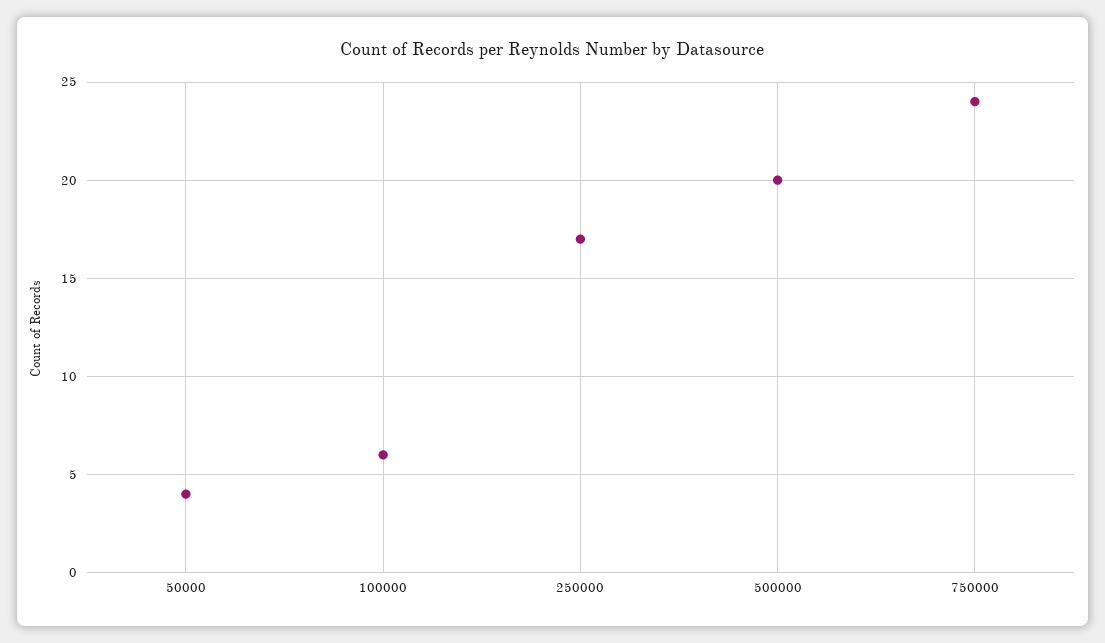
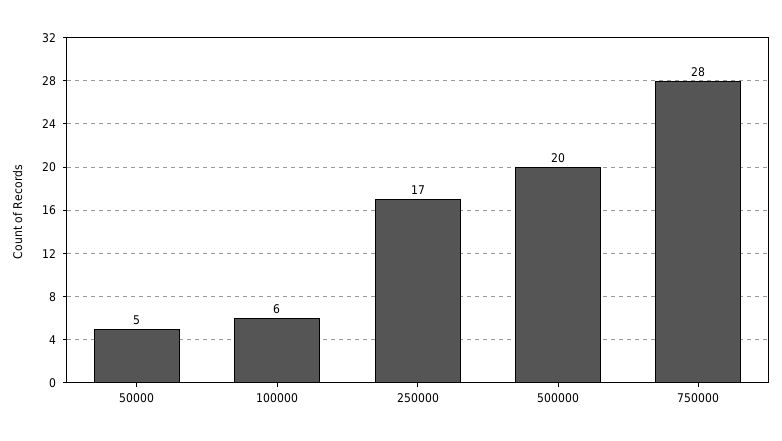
  {
-   "50000": 4,
+   "50000": 5,
    "100000": 6,
    "250000": 17,
    "500000": 20,
-   "750000": 24
+   "750000": 28
  }

